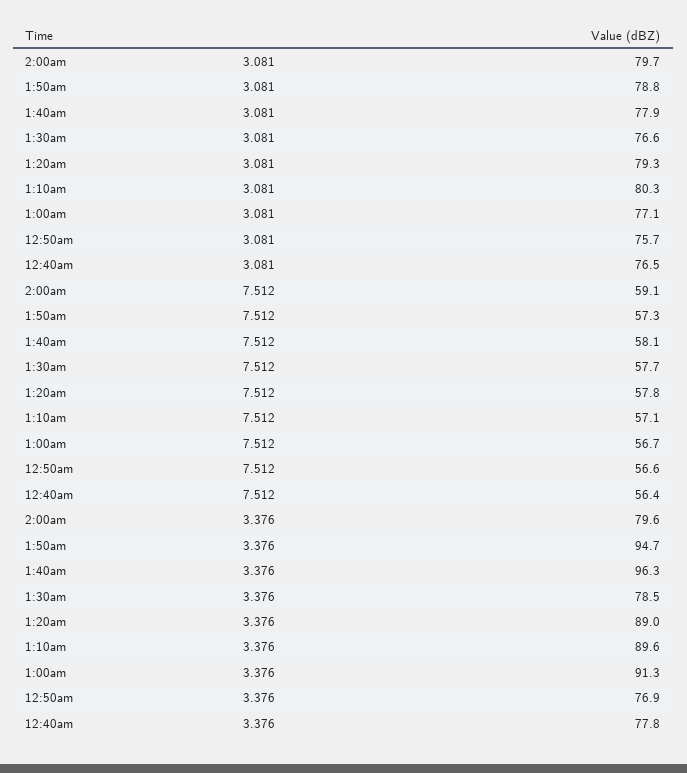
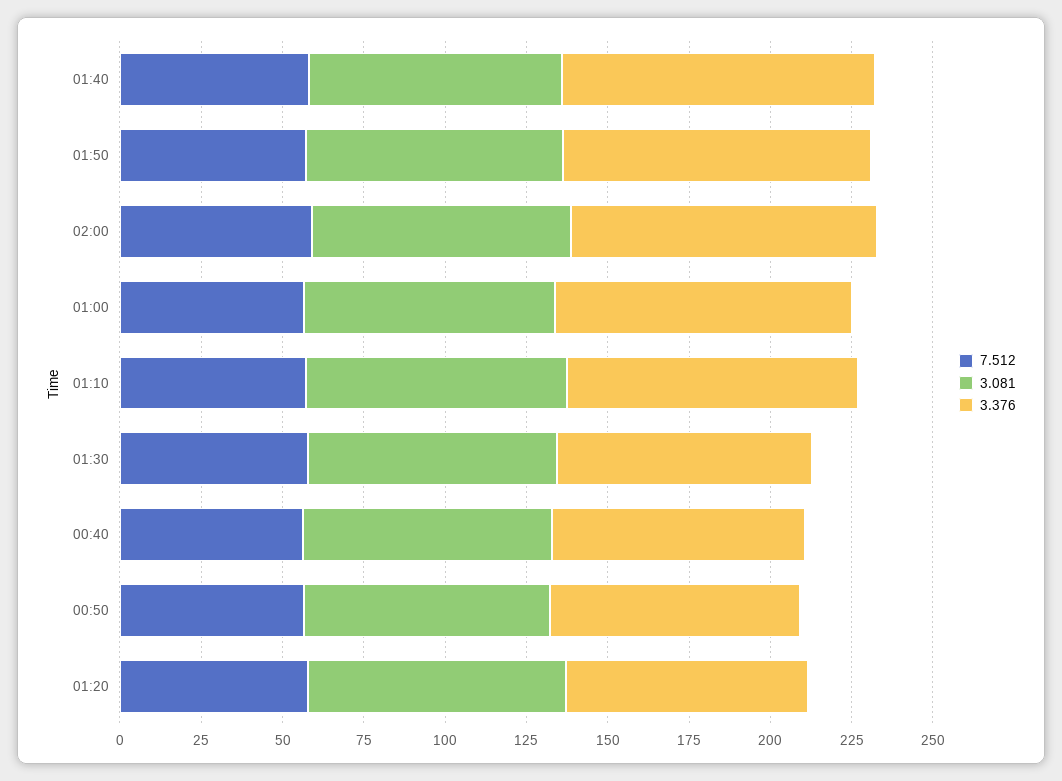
  {
    "3.081": {
      "2:00am": 79.7,
      "1:50am": 78.8,
      "1:40am": 77.9,
      "1:30am": 76.6,
      "1:20am": 79.3,
      "1:10am": 80.3,
      "1:00am": 77.1,
      "12:50am": 75.7,
      "12:40am": 76.5
    },
    "7.512": {
      "2:00am": 59.1,
      "1:50am": 57.3,
      "1:40am": 58.1,
      "1:30am": 57.7,
      "1:20am": 57.8,
      "1:10am": 57.1,
      "1:00am": 56.7,
      "12:50am": 56.6,
      "12:40am": 56.4
    },
    "3.376": {
-     "2:00am": 79.6,
+     "2:00am": 95,
      "1:50am": 94.7,
      "1:40am": 96.3,
      "1:30am": 78.5,
-     "1:20am": 89,
+     "1:20am": 75,
      "1:10am": 89.6,
      "1:00am": 91.3,
      "12:50am": 76.9,
      "12:40am": 77.8
    }
  }

